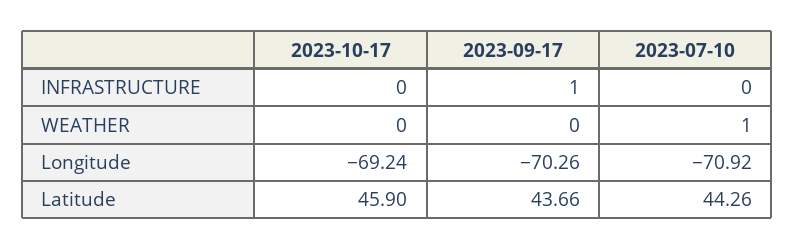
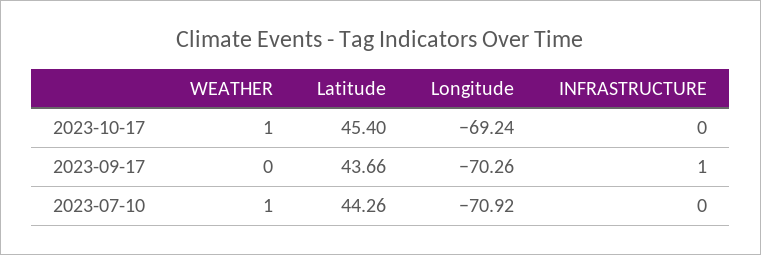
  {
    "2023-10-17": {
      "INFRASTRUCTURE": 0,
-     "WEATHER": 0,
+     "WEATHER": 1,
      "Longitude": -69.24,
-     "Latitude": 45.9
+     "Latitude": 45.4
    },
    "2023-09-17": {
      "INFRASTRUCTURE": 1,
      "WEATHER": 0,
      "Longitude": -70.26,
      "Latitude": 43.66
    },
    "2023-07-10": {
      "INFRASTRUCTURE": 0,
      "WEATHER": 1,
      "Longitude": -70.92,
      "Latitude": 44.26
    }
  }

